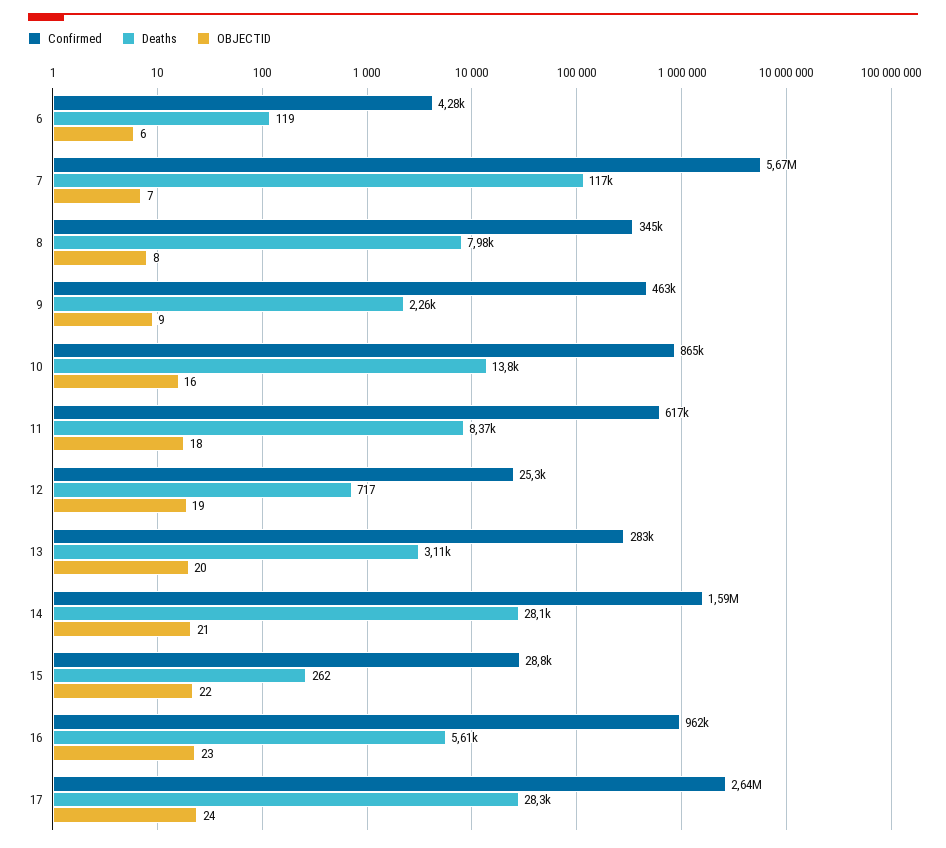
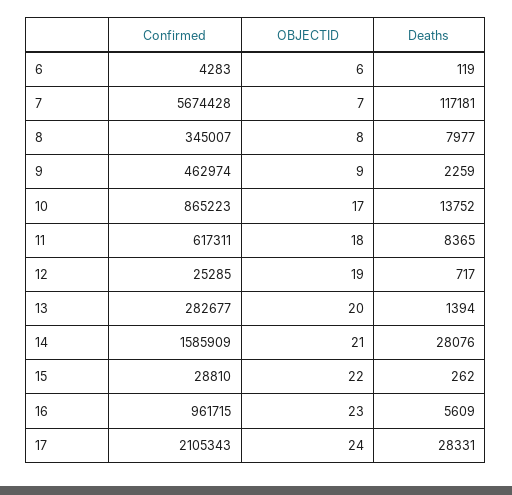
  {
    "Confirmed": {
      "6": 4283,
      "7": 5674428,
      "8": 345007,
      "9": 462974,
      "10": 865223,
      "11": 617311,
      "12": 25285,
      "13": 282677,
      "14": 1585909,
      "15": 28810,
      "16": 961715,
-     "17": 2640000
+     "17": 2105343
    },
    "Deaths": {
      "6": 119,
      "7": 117181,
      "8": 7977,
      "9": 2259,
      "10": 13752,
      "11": 8365,
      "12": 717,
-     "13": 3110,
+     "13": 1394,
      "14": 28076,
      "15": 262,
      "16": 5609,
      "17": 28331
    },
    "OBJECTID": {
      "6": 6,
      "7": 7,
      "8": 8,
      "9": 9,
-     "10": 16,
+     "10": 17,
      "11": 18,
      "12": 19,
      "13": 20,
      "14": 21,
      "15": 22,
      "16": 23,
      "17": 24
    }
  }

